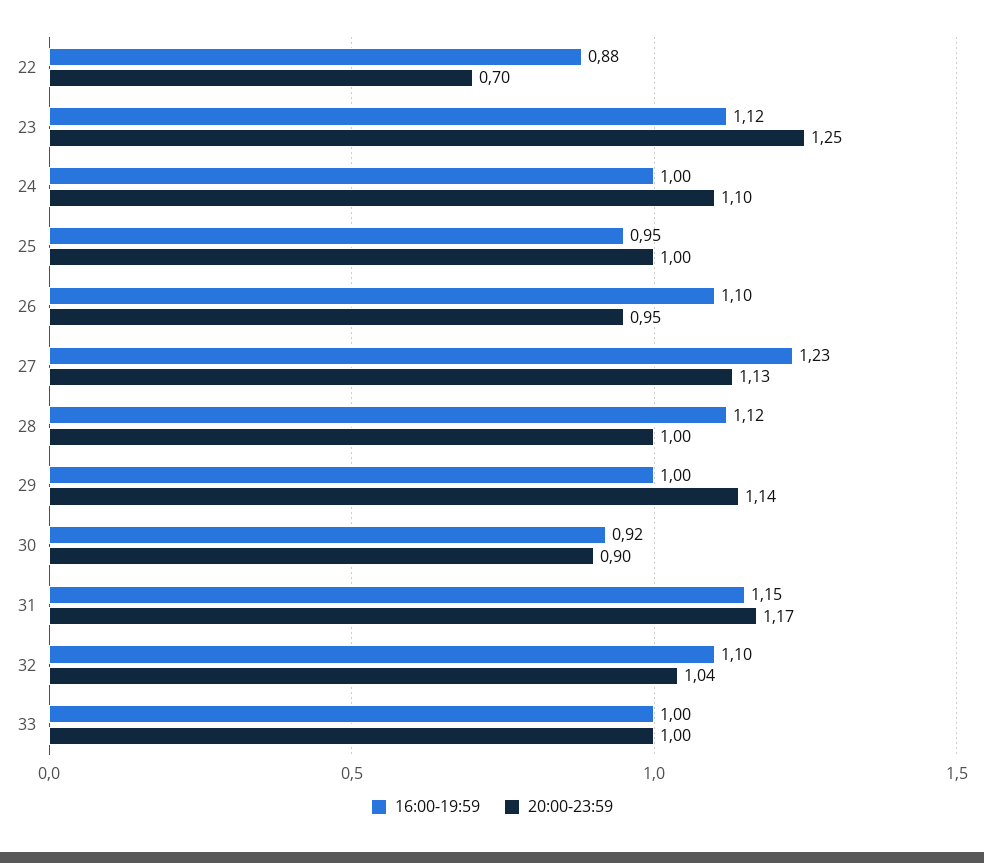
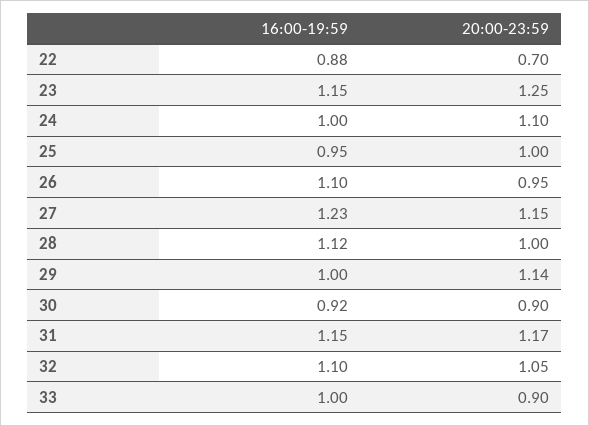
  {
    "16:00-19:59": {
      "22": 0.88,
-     "23": 1.12,
+     "23": 1.15,
      "24": 1,
      "25": 0.95,
      "26": 1.1,
      "27": 1.23,
      "28": 1.12,
      "29": 1,
      "30": 0.92,
      "31": 1.15,
      "32": 1.1,
      "33": 1
    },
    "20:00-23:59": {
      "22": 0.7,
      "23": 1.25,
      "24": 1.1,
      "25": 1,
      "26": 0.95,
-     "27": 1.13,
+     "27": 1.15,
      "28": 1,
      "29": 1.14,
      "30": 0.9,
      "31": 1.17,
-     "32": 1.04,
+     "32": 1.05,
-     "33": 1
+     "33": 0.9
    }
  }

